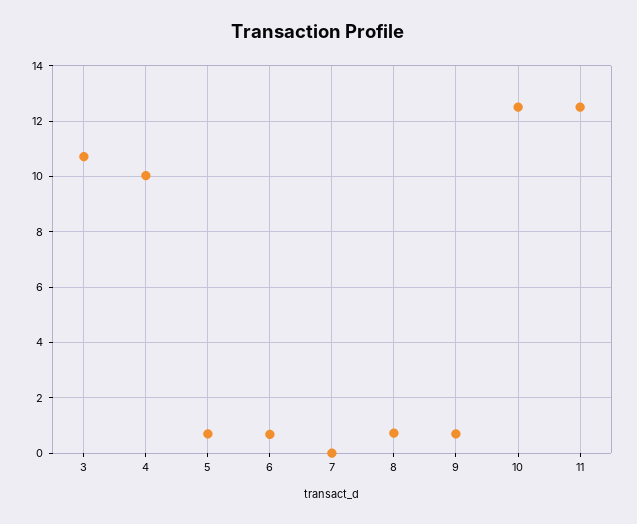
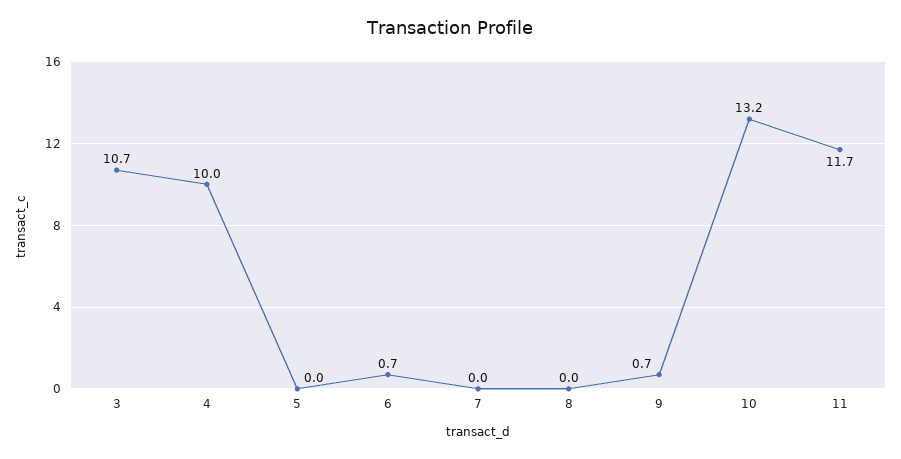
  {
    "3": 10.7,
    "4": 10,
-   "5": 0.75,
+   "5": 0,
    "6": 0.7,
    "7": 0,
-   "8": 0.75,
+   "8": 0,
    "9": 0.7,
-   "10": 12.5,
+   "10": 13.2,
-   "11": 12.5
+   "11": 11.7
  }

